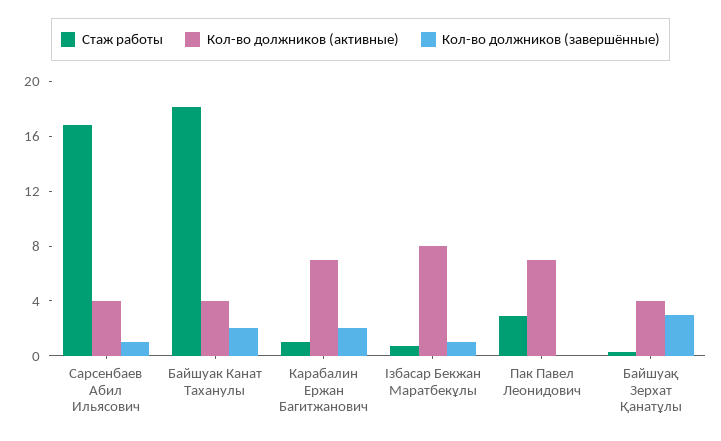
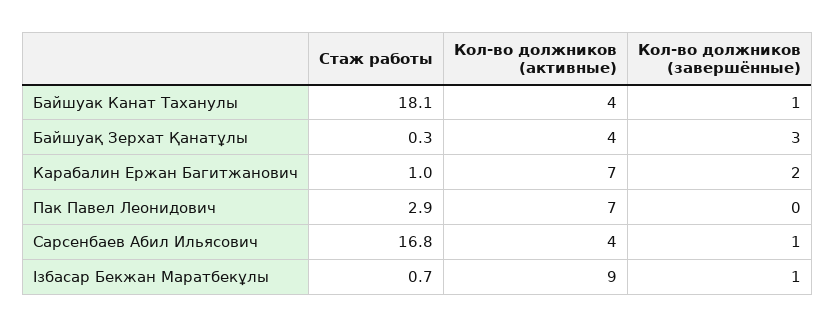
  {
    "Стаж работы": {
      "Сарсенбаев Абил Ильясович": 16.8,
      "Байшуак Канат Таханулы": 18.1,
      "Карабалин Ержан Багитжанович": 1,
      "Ізбасар Бекжан Маратбекұлы": 0.7,
      "Пак Павел Леонидович": 2.9,
      "Байшуақ Зерхат Қанатұлы": 0.3
    },
    "Кол-во должников (активные)": {
      "Сарсенбаев Абил Ильясович": 4,
      "Байшуак Канат Таханулы": 4,
      "Карабалин Ержан Багитжанович": 7,
-     "Ізбасар Бекжан Маратбекұлы": 8,
+     "Ізбасар Бекжан Маратбекұлы": 9,
      "Пак Павел Леонидович": 7,
      "Байшуақ Зерхат Қанатұлы": 4
    },
    "Кол-во должников (завершённые)": {
      "Сарсенбаев Абил Ильясович": 1,
-     "Байшуак Канат Таханулы": 2,
+     "Байшуак Канат Таханулы": 1,
      "Карабалин Ержан Багитжанович": 2,
      "Ізбасар Бекжан Маратбекұлы": 1,
      "Пак Павел Леонидович": 0,
      "Байшуақ Зерхат Қанатұлы": 3
    }
  }

